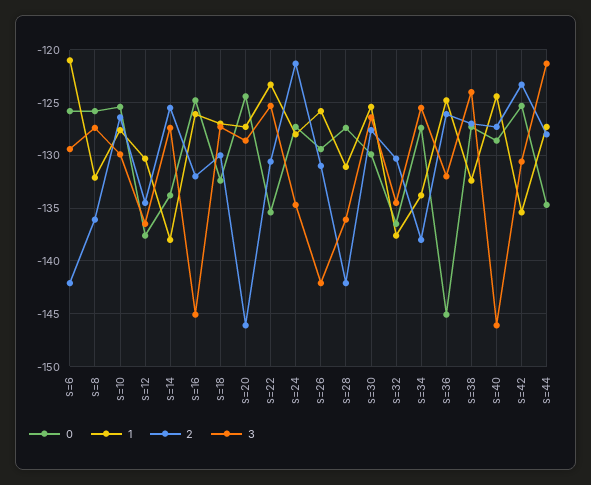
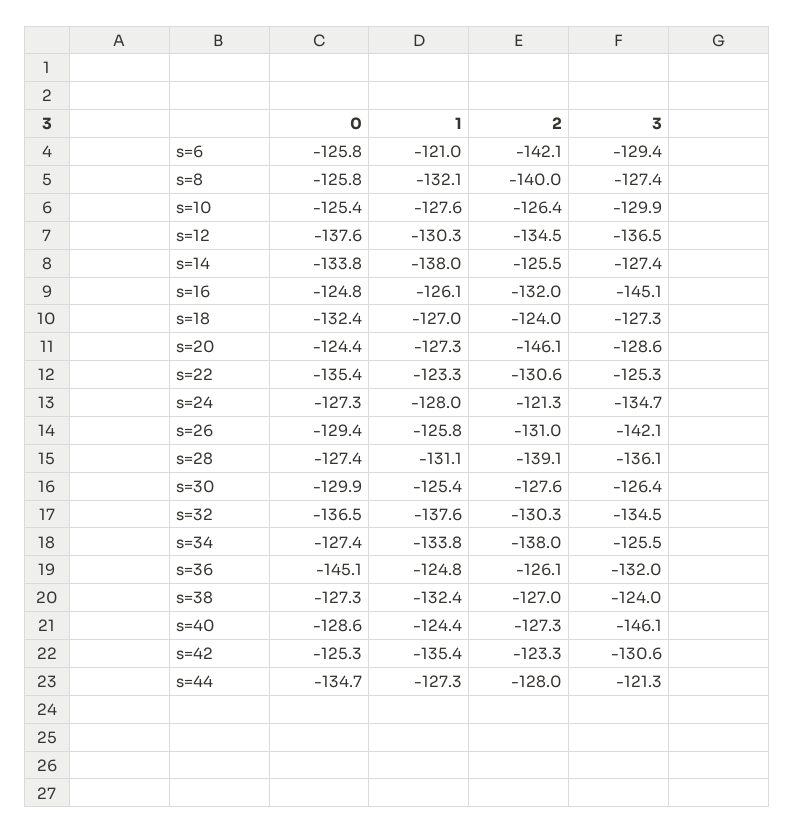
  {
    "0": {
      "s=6": -125.8,
      "s=8": -125.8,
      "s=10": -125.4,
      "s=12": -137.6,
      "s=14": -133.8,
      "s=16": -124.8,
      "s=18": -132.4,
      "s=20": -124.4,
      "s=22": -135.4,
      "s=24": -127.3,
      "s=26": -129.4,
      "s=28": -127.4,
      "s=30": -129.9,
      "s=32": -136.5,
      "s=34": -127.4,
      "s=36": -145.1,
      "s=38": -127.3,
      "s=40": -128.6,
      "s=42": -125.3,
      "s=44": -134.7
    },
    "1": {
      "s=6": -121,
      "s=8": -132.1,
      "s=10": -127.6,
      "s=12": -130.3,
      "s=14": -138,
      "s=16": -126.1,
      "s=18": -127,
      "s=20": -127.3,
      "s=22": -123.3,
      "s=24": -128,
      "s=26": -125.8,
      "s=28": -131.1,
      "s=30": -125.4,
      "s=32": -137.6,
      "s=34": -133.8,
      "s=36": -124.8,
      "s=38": -132.4,
      "s=40": -124.4,
      "s=42": -135.4,
      "s=44": -127.3
    },
    "2": {
      "s=6": -142.1,
-     "s=8": -136,
+     "s=8": -140,
      "s=10": -126.4,
      "s=12": -134.5,
      "s=14": -125.5,
      "s=16": -132,
-     "s=18": -130,
+     "s=18": -124,
      "s=20": -146.1,
      "s=22": -130.6,
      "s=24": -121.3,
      "s=26": -131,
-     "s=28": -142,
+     "s=28": -139.1,
      "s=30": -127.6,
      "s=32": -130.3,
      "s=34": -138,
      "s=36": -126.1,
      "s=38": -127,
      "s=40": -127.3,
      "s=42": -123.3,
      "s=44": -128
    },
    "3": {
      "s=6": -129.4,
      "s=8": -127.4,
      "s=10": -129.9,
      "s=12": -136.5,
      "s=14": -127.4,
      "s=16": -145.1,
      "s=18": -127.3,
      "s=20": -128.6,
      "s=22": -125.3,
      "s=24": -134.7,
      "s=26": -142.1,
      "s=28": -136.1,
      "s=30": -126.4,
      "s=32": -134.5,
      "s=34": -125.5,
      "s=36": -132,
      "s=38": -124,
      "s=40": -146.1,
      "s=42": -130.6,
      "s=44": -121.3
    }
  }

